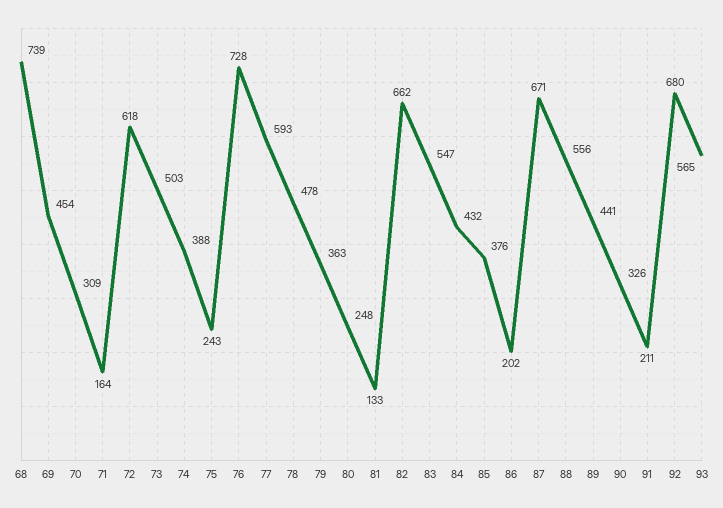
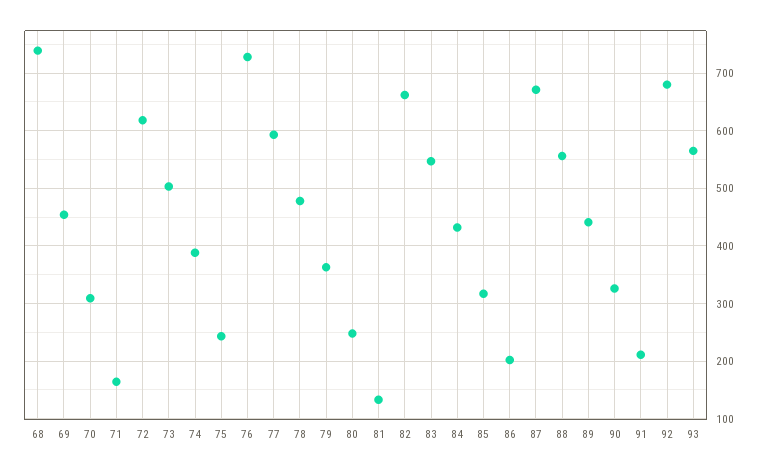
  {
    "68": 739,
    "69": 454,
    "70": 309,
    "71": 164,
    "72": 618,
    "73": 503,
    "74": 388,
    "75": 243,
    "76": 728,
    "77": 593,
    "78": 478,
    "79": 363,
    "80": 248,
    "81": 133,
    "82": 662,
    "83": 547,
    "84": 432,
-   "85": 376,
+   "85": 320,
    "86": 202,
    "87": 671,
    "88": 556,
    "89": 441,
    "90": 326,
    "91": 211,
    "92": 680,
    "93": 565
  }

